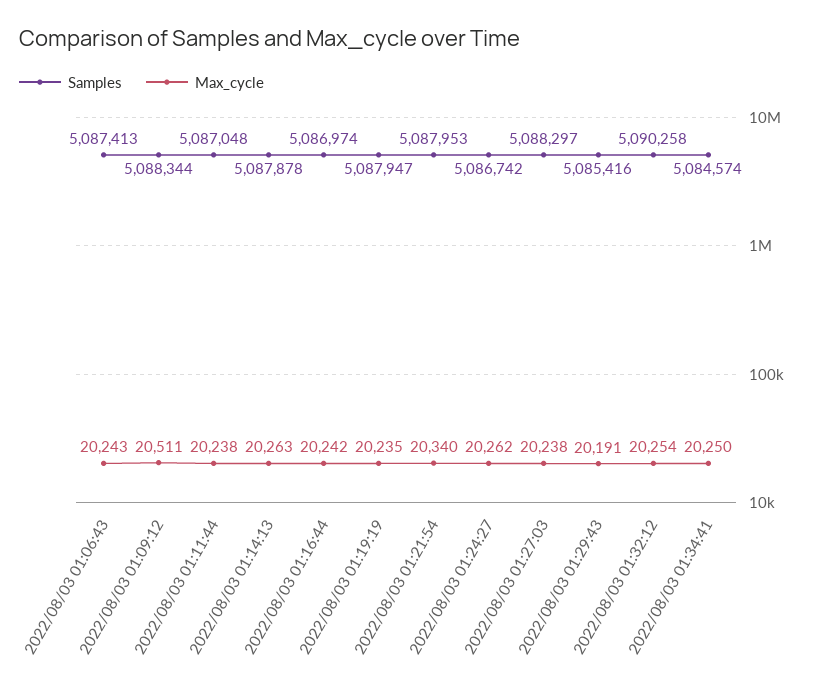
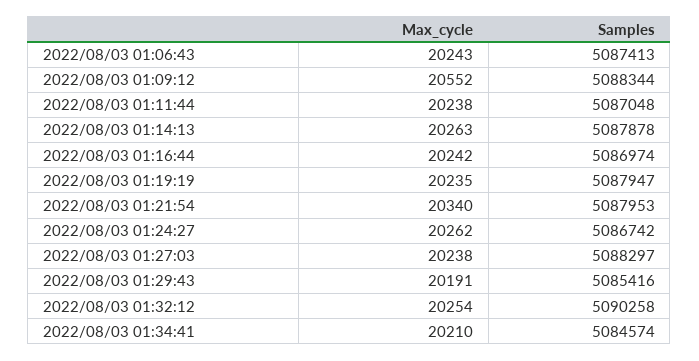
  {
    "Samples": {
      "2022/08/03 01:06:43": 5087413,
      "2022/08/03 01:09:12": 5088344,
      "2022/08/03 01:11:44": 5087048,
      "2022/08/03 01:14:13": 5087878,
      "2022/08/03 01:16:44": 5086974,
      "2022/08/03 01:19:19": 5087947,
      "2022/08/03 01:21:54": 5087953,
      "2022/08/03 01:24:27": 5086742,
      "2022/08/03 01:27:03": 5088297,
      "2022/08/03 01:29:43": 5085416,
      "2022/08/03 01:32:12": 5090258,
      "2022/08/03 01:34:41": 5084574
    },
    "Max_cycle": {
      "2022/08/03 01:06:43": 20243,
-     "2022/08/03 01:09:12": 20511,
+     "2022/08/03 01:09:12": 20552,
      "2022/08/03 01:11:44": 20238,
      "2022/08/03 01:14:13": 20263,
      "2022/08/03 01:16:44": 20242,
      "2022/08/03 01:19:19": 20235,
      "2022/08/03 01:21:54": 20340,
      "2022/08/03 01:24:27": 20262,
      "2022/08/03 01:27:03": 20238,
      "2022/08/03 01:29:43": 20191,
      "2022/08/03 01:32:12": 20254,
-     "2022/08/03 01:34:41": 20250
+     "2022/08/03 01:34:41": 20210
    }
  }

